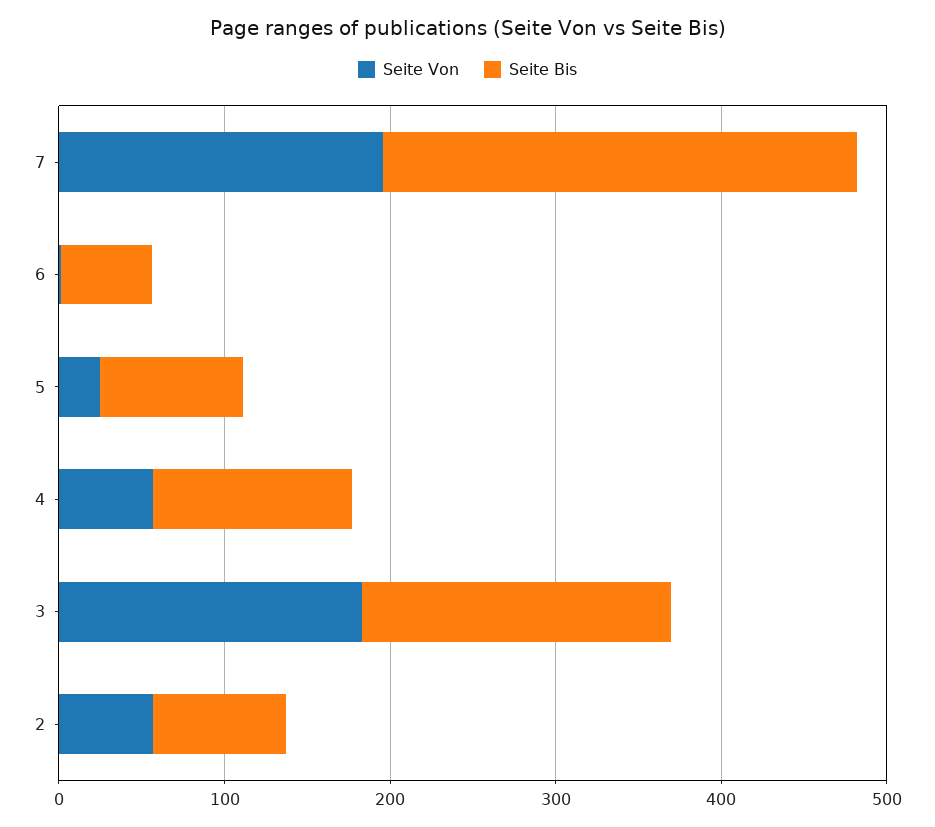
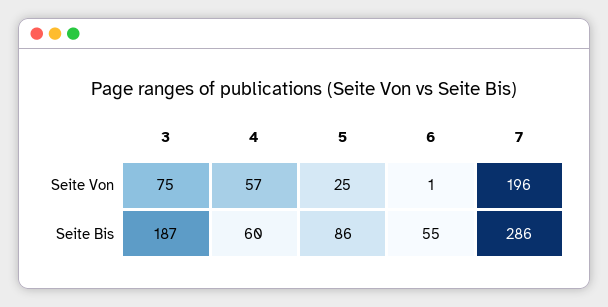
  {
    "Seite Von": {
      "7": 196,
      "6": 1,
      "5": 25,
      "4": 57,
-     "3": 180,
+     "3": 75
-     "2": 60
    },
    "Seite Bis": {
      "7": 286,
      "6": 55,
      "5": 86,
-     "4": 120,
+     "4": 60,
-     "3": 187,
+     "3": 187
-     "2": 80
    }
  }

